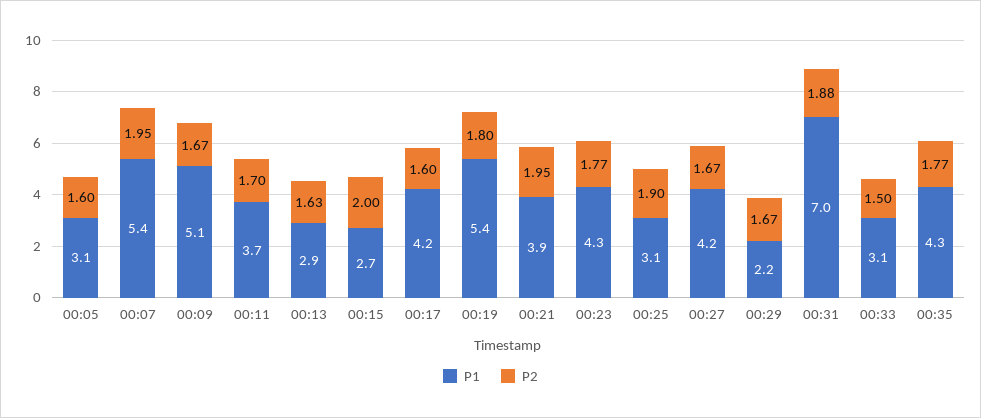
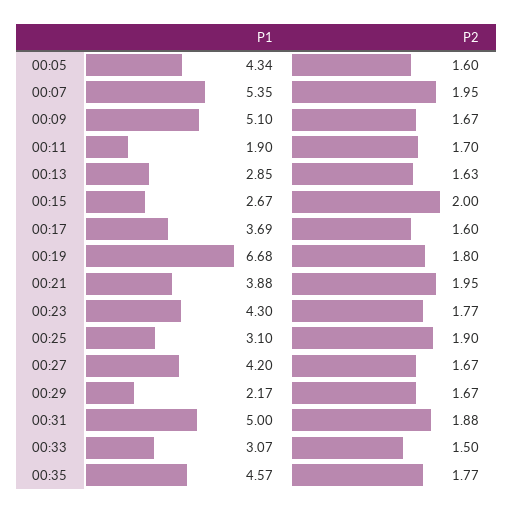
  {
    "P1": {
-     "00:05": 3.1,
+     "00:05": 4.34,
      "00:07": 5.35,
      "00:09": 5.1,
-     "00:11": 3.7,
+     "00:11": 1.9,
      "00:13": 2.85,
      "00:15": 2.67,
-     "00:17": 4.2,
+     "00:17": 3.69,
-     "00:19": 5.4,
+     "00:19": 6.68,
      "00:21": 3.88,
      "00:23": 4.3,
      "00:25": 3.1,
      "00:27": 4.2,
      "00:29": 2.17,
-     "00:31": 7,
+     "00:31": 5,
      "00:33": 3.07,
-     "00:35": 4.3
+     "00:35": 4.57
    },
    "P2": {
      "00:05": 1.6,
      "00:07": 1.95,
      "00:09": 1.67,
      "00:11": 1.7,
      "00:13": 1.63,
      "00:15": 2,
      "00:17": 1.6,
      "00:19": 1.8,
      "00:21": 1.95,
      "00:23": 1.77,
      "00:25": 1.9,
      "00:27": 1.67,
      "00:29": 1.67,
      "00:31": 1.88,
      "00:33": 1.5,
      "00:35": 1.77
    }
  }

